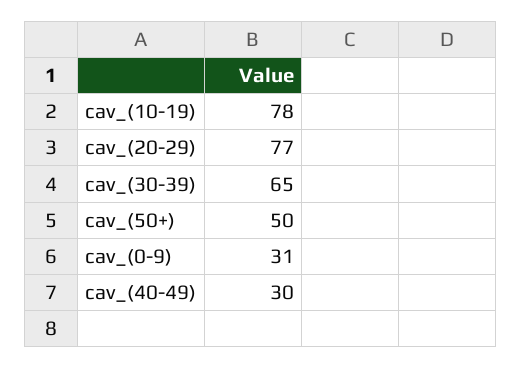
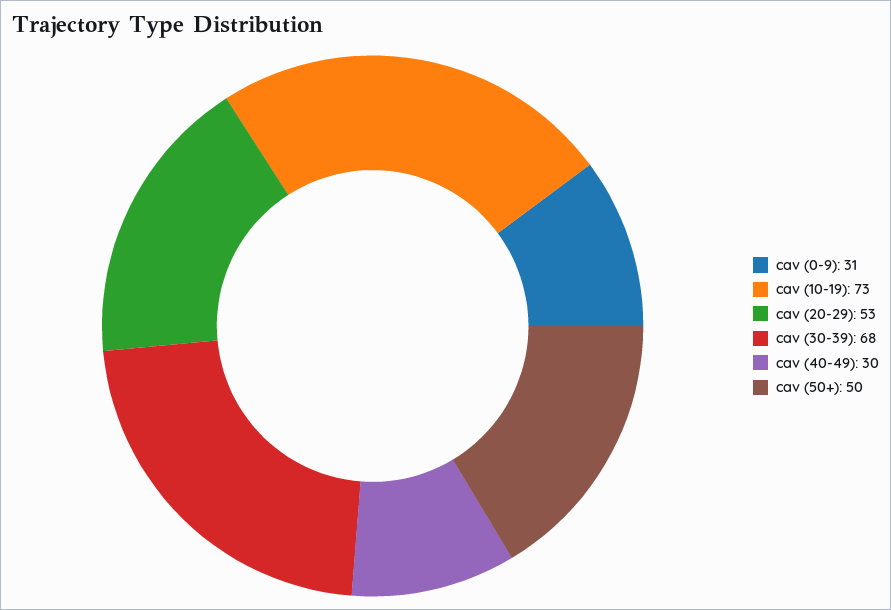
  {
-   "cav_(10-19)": 78,
+   "cav_(10-19)": 73,
-   "cav_(20-29)": 77,
+   "cav_(20-29)": 53,
-   "cav_(30-39)": 65,
+   "cav_(30-39)": 68,
    "cav_(50+)": 50,
    "cav_(0-9)": 31,
    "cav_(40-49)": 30
  }

